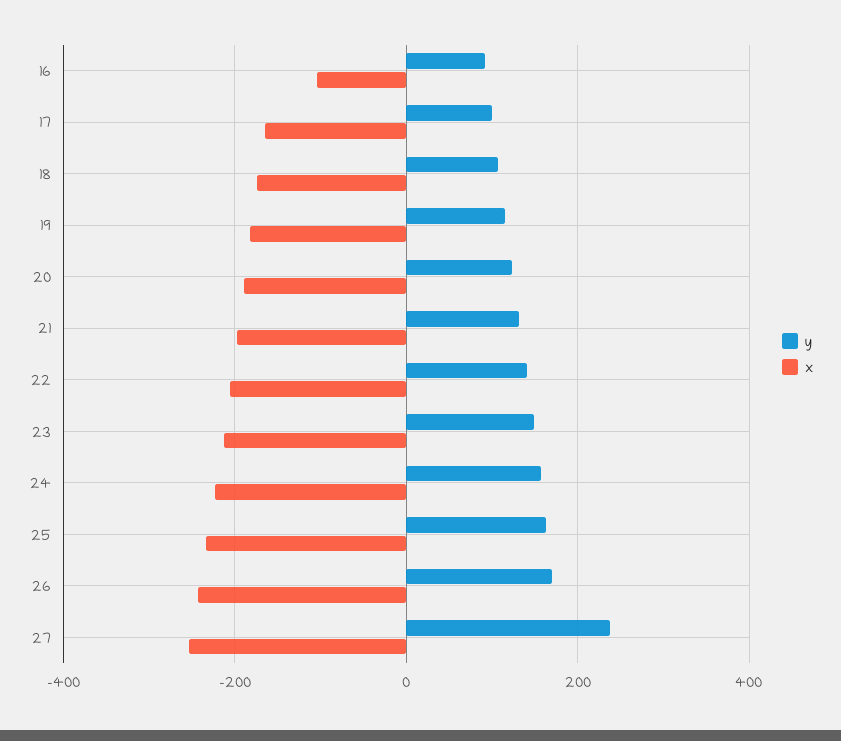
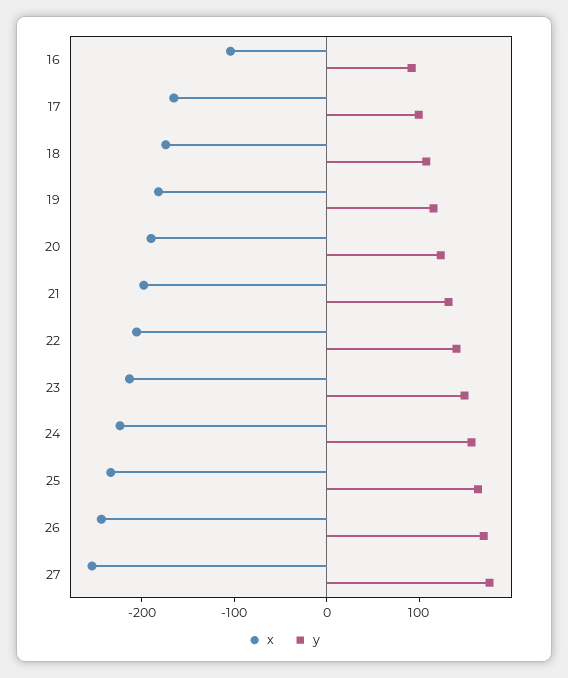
  {
    "y": {
      "16": 100,
      "17": 100,
      "18": 100,
      "19": 120,
      "20": 120,
      "21": 140,
      "22": 140,
      "23": 140,
      "24": 160,
      "25": 160,
      "26": 160,
-     "27": 240
+     "27": 180
    },
    "x": {
      "16": -100,
      "17": -160,
      "18": -180,
      "19": -180,
      "20": -180,
      "21": -200,
      "22": -200,
      "23": -220,
      "24": -220,
      "25": -240,
      "26": -240,
      "27": -260
    }
  }

